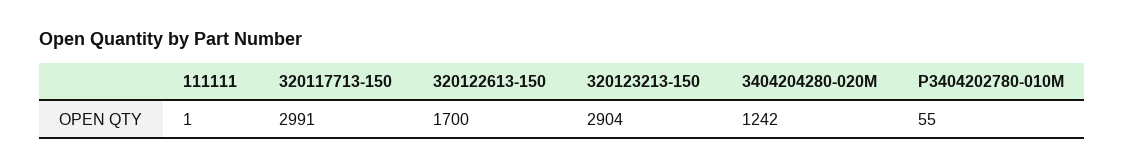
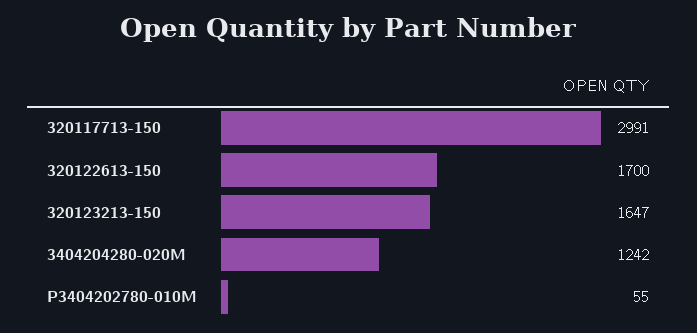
  {
-   "111111": 1,
    "320117713-150": 2991,
    "320122613-150": 1700,
-   "320123213-150": 2904,
+   "320123213-150": 1647,
    "3404204280-020M": 1242,
    "P3404202780-010M": 55
  }

